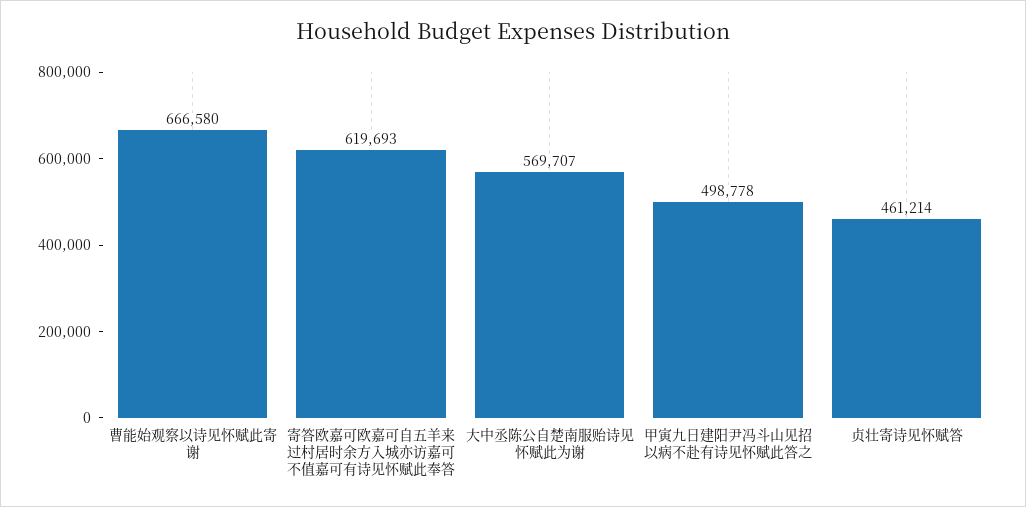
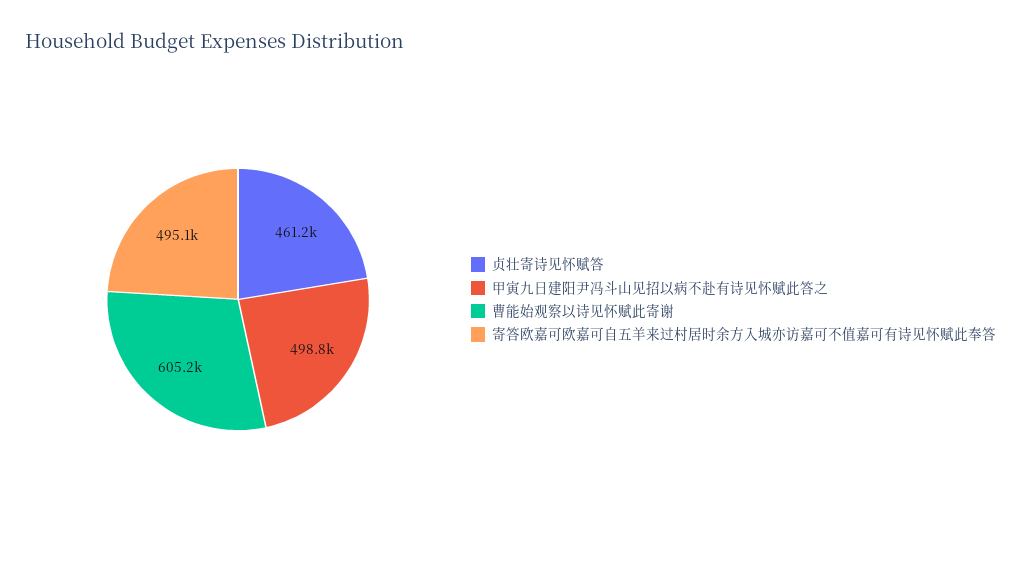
  {
-   "曹能始观察以诗见怀赋此寄谢": 666580,
+   "曹能始观察以诗见怀赋此寄谢": 605200,
-   "寄答欧嘉可欧嘉可自五羊来过村居时余方入城亦访嘉可不值嘉可有诗见怀赋此奉答": 619693,
+   "寄答欧嘉可欧嘉可自五羊来过村居时余方入城亦访嘉可不值嘉可有诗见怀赋此奉答": 495100,
-   "大中丞陈公自楚南服贻诗见怀赋此为谢": 569707,
    "甲寅九日建阳尹冯斗山见招以病不赴有诗见怀赋此答之": 498778,
    "贞壮寄诗见怀赋答": 461214
  }

